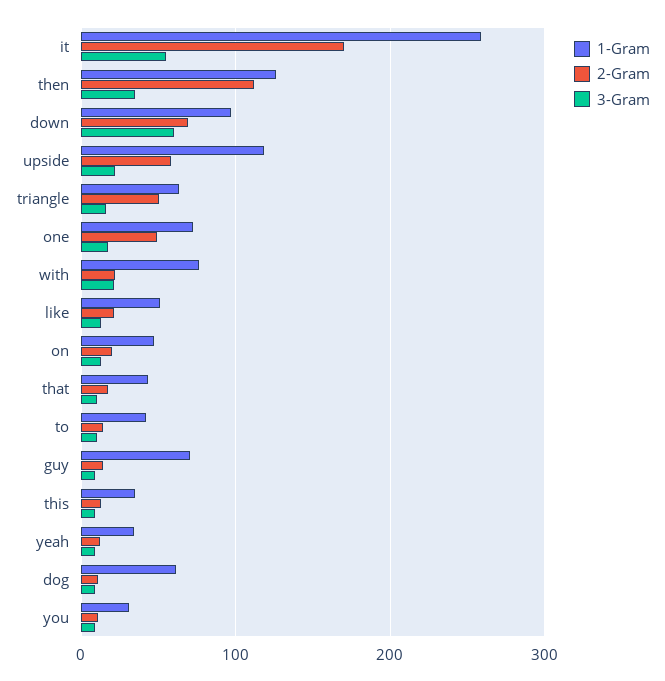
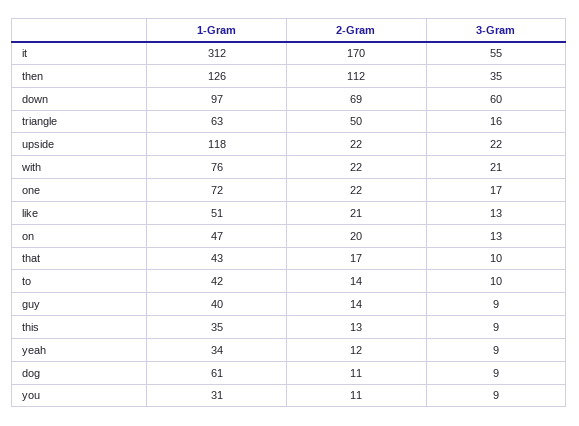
  {
    "1-Gram": {
-     "it": 260,
+     "it": 312,
      "then": 126,
      "down": 97,
      "upside": 118,
      "triangle": 63,
      "one": 72,
      "with": 76,
      "like": 51,
      "on": 47,
      "that": 43,
      "to": 42,
-     "guy": 70,
+     "guy": 40,
      "this": 35,
      "yeah": 34,
      "dog": 61,
      "you": 31
    },
    "2-Gram": {
      "it": 170,
      "then": 112,
      "down": 69,
-     "upside": 60,
+     "upside": 22,
      "triangle": 50,
-     "one": 50,
+     "one": 22,
      "with": 22,
      "like": 21,
      "on": 20,
      "that": 17,
      "to": 14,
      "guy": 14,
      "this": 13,
      "yeah": 12,
      "dog": 11,
      "you": 11
    },
    "3-Gram": {
      "it": 55,
      "then": 35,
      "down": 60,
      "upside": 22,
      "triangle": 16,
      "one": 17,
      "with": 21,
      "like": 13,
      "on": 13,
      "that": 10,
      "to": 10,
      "guy": 9,
      "this": 9,
      "yeah": 9,
      "dog": 9,
      "you": 9
    }
  }

